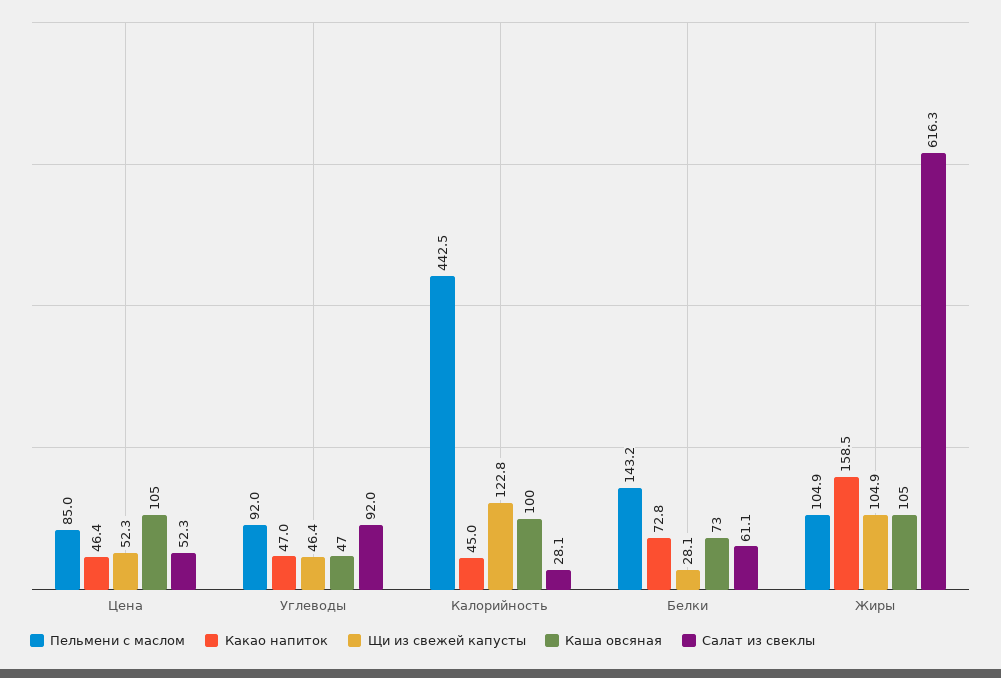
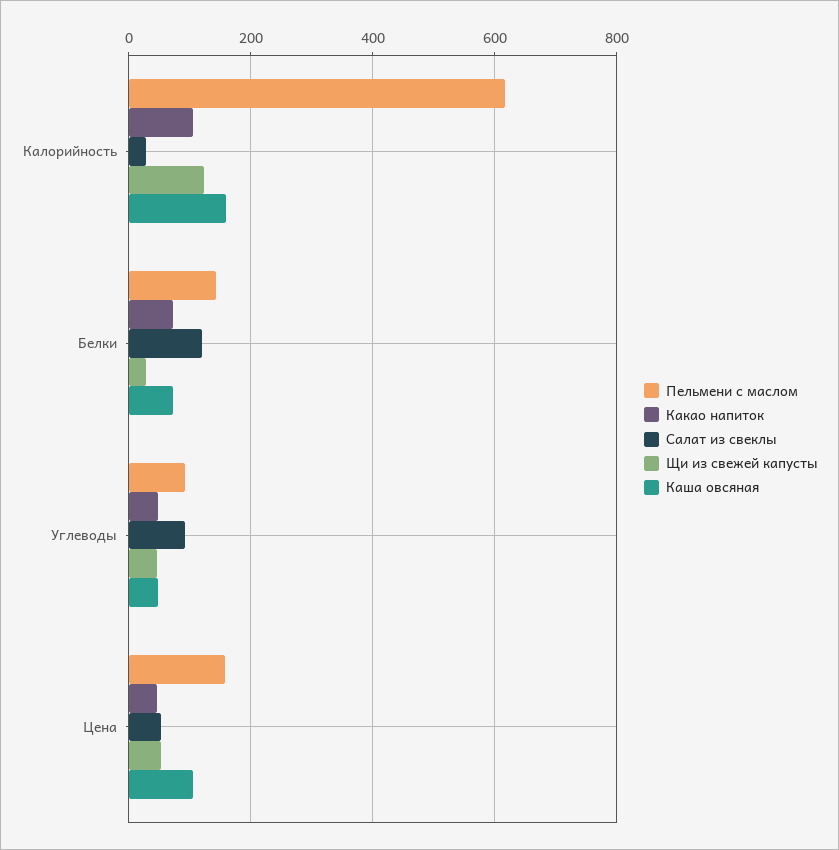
  {
    "Пельмени с маслом": {
-     "Цена": 85,
+     "Цена": 160,
      "Углеводы": 92,
-     "Калорийность": 442.5,
+     "Калорийность": 620,
-     "Белки": 143.2,
+     "Белки": 143.2
-     "Жиры": 104.9
    },
    "Какао напиток": {
      "Цена": 46.4,
      "Углеводы": 47,
-     "Калорийность": 45,
+     "Калорийность": 100,
-     "Белки": 72.8,
+     "Белки": 72.8
-     "Жиры": 158.5
    },
    "Щи из свежей капусты": {
      "Цена": 52.3,
      "Углеводы": 46.4,
      "Калорийность": 122.8,
-     "Белки": 28.1,
+     "Белки": 28.1
-     "Жиры": 104.9
    },
    "Каша овсяная": {
      "Цена": 105,
      "Углеводы": 47,
-     "Калорийность": 100,
+     "Калорийность": 160,
-     "Белки": 73,
+     "Белки": 73
-     "Жиры": 105
    },
    "Салат из свеклы": {
      "Цена": 52.3,
      "Углеводы": 92,
      "Калорийность": 28.1,
-     "Белки": 61.1,
+     "Белки": 120
-     "Жиры": 616.3
    }
  }

